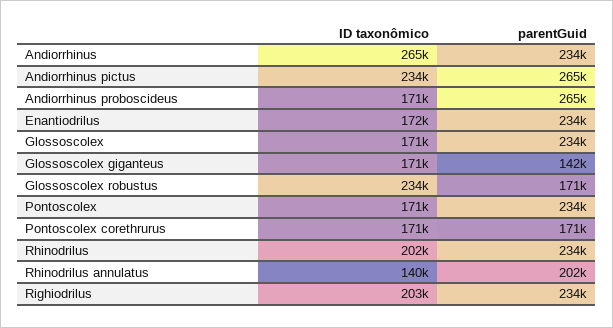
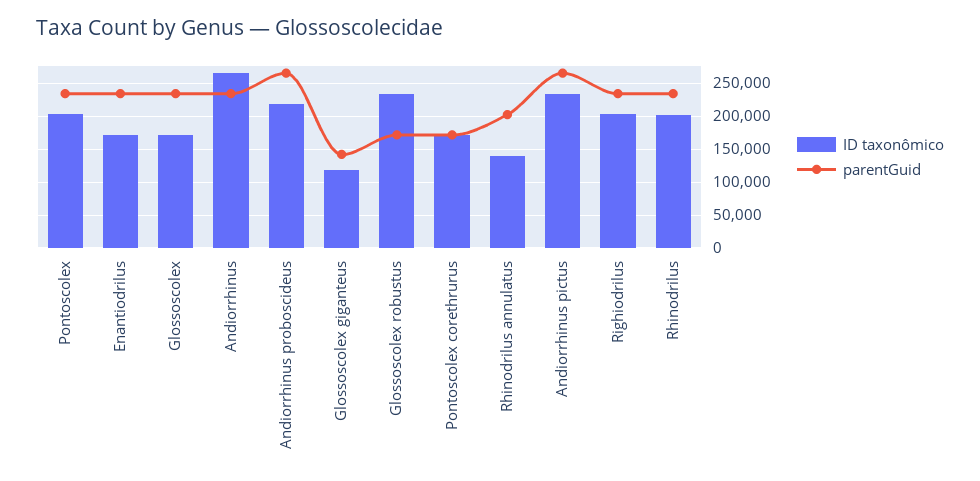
  {
    "ID taxonômico": {
      "Andiorrhinus": 265000,
      "Andiorrhinus pictus": 234000,
-     "Andiorrhinus proboscideus": 171000,
+     "Andiorrhinus proboscideus": 220000,
      "Enantiodrilus": 172000,
      "Glossoscolex": 171000,
-     "Glossoscolex giganteus": 171000,
+     "Glossoscolex giganteus": 120000,
      "Glossoscolex robustus": 234000,
-     "Pontoscolex": 171000,
+     "Pontoscolex": 200000,
      "Pontoscolex corethrurus": 171000,
      "Rhinodrilus": 202000,
      "Rhinodrilus annulatus": 140000,
      "Righiodrilus": 203000
    },
    "parentGuid": {
      "Andiorrhinus": 234000,
      "Andiorrhinus pictus": 265000,
      "Andiorrhinus proboscideus": 265000,
      "Enantiodrilus": 234000,
      "Glossoscolex": 234000,
      "Glossoscolex giganteus": 142000,
      "Glossoscolex robustus": 171000,
      "Pontoscolex": 234000,
      "Pontoscolex corethrurus": 171000,
      "Rhinodrilus": 234000,
      "Rhinodrilus annulatus": 202000,
      "Righiodrilus": 234000
    }
  }

